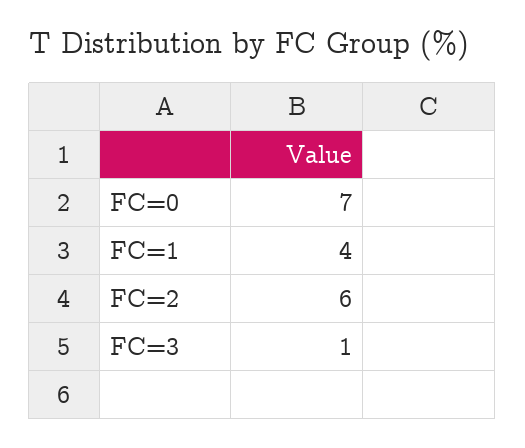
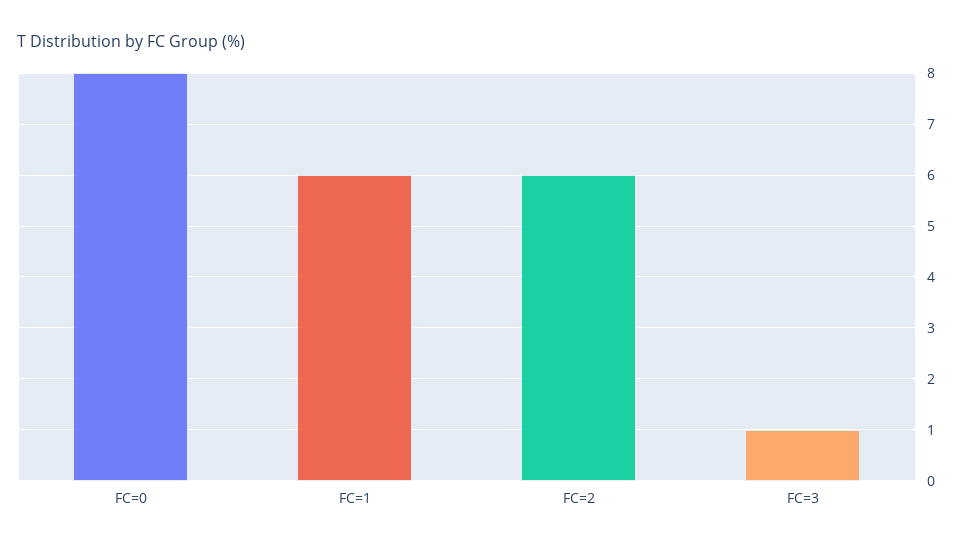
  {
-   "FC=0": 7,
+   "FC=0": 8,
-   "FC=1": 4,
+   "FC=1": 6,
    "FC=2": 6,
    "FC=3": 1
  }

